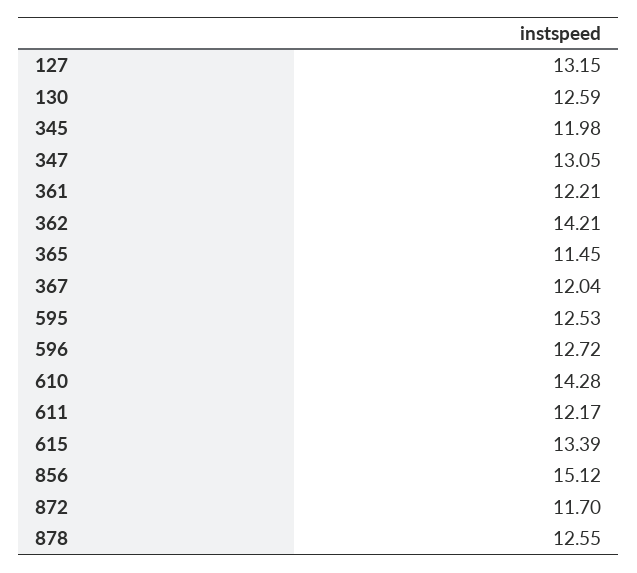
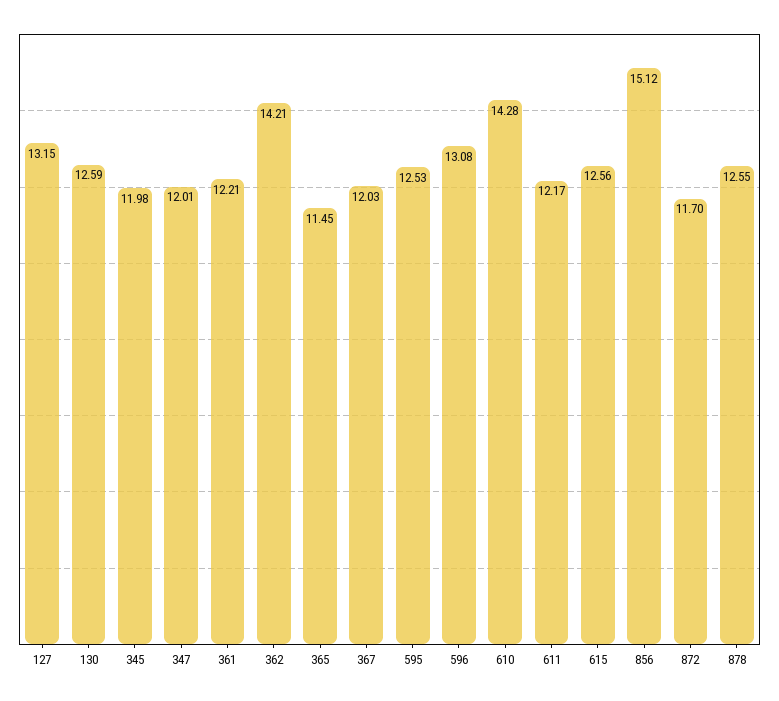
  {
    "127": 13.15,
    "130": 12.59,
    "345": 11.98,
-   "347": 13.05,
+   "347": 12.01,
    "361": 12.21,
    "362": 14.21,
    "365": 11.45,
-   "367": 12.04,
+   "367": 12.03,
    "595": 12.53,
-   "596": 12.72,
+   "596": 13.08,
    "610": 14.28,
    "611": 12.17,
-   "615": 13.39,
+   "615": 12.56,
    "856": 15.12,
    "872": 11.7,
    "878": 12.55
  }

